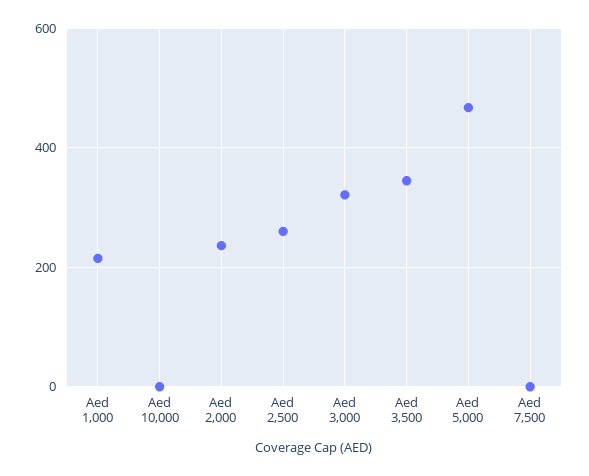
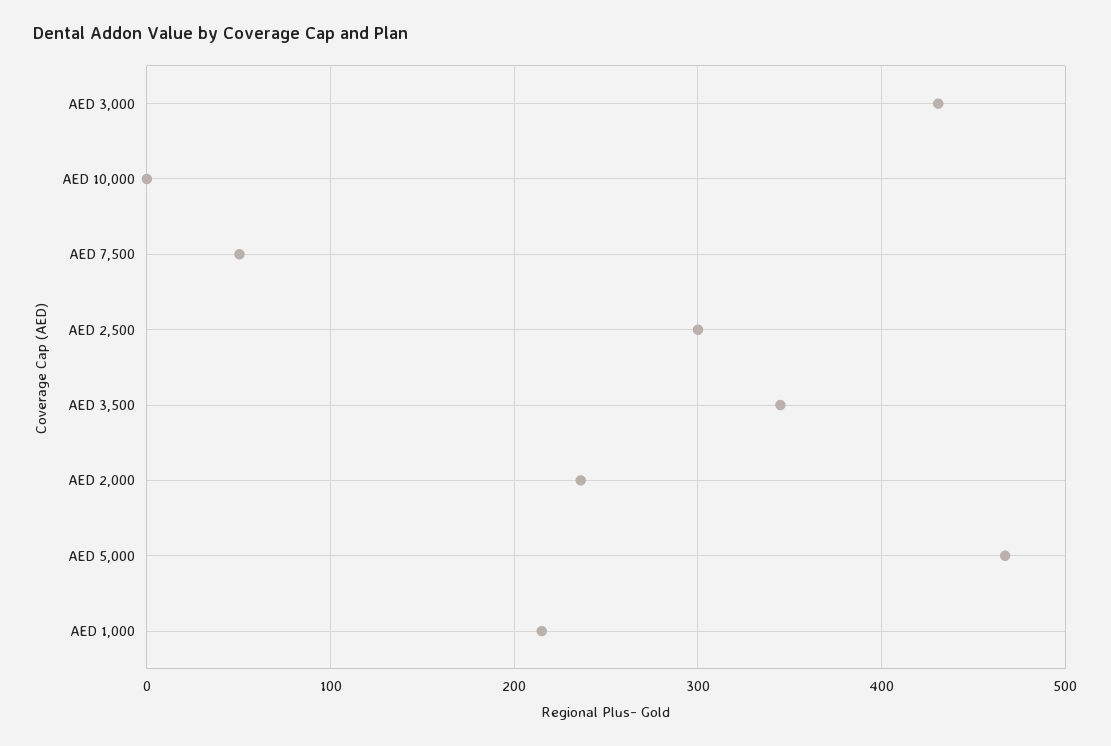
  {
    "Aed 1,000": 210,
    "Aed 10,000": 0,
    "Aed 2,000": 240,
-   "Aed 2,500": 260,
+   "Aed 2,500": 300,
-   "Aed 3,000": 320,
+   "Aed 3,000": 430,
    "Aed 3,500": 340,
    "Aed 5,000": 470,
-   "Aed 7,500": 0
+   "Aed 7,500": 50
  }

